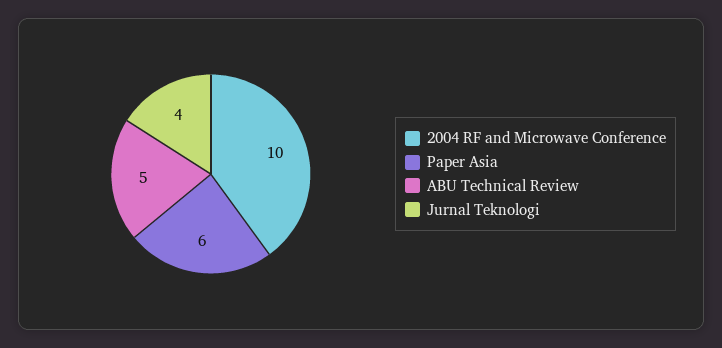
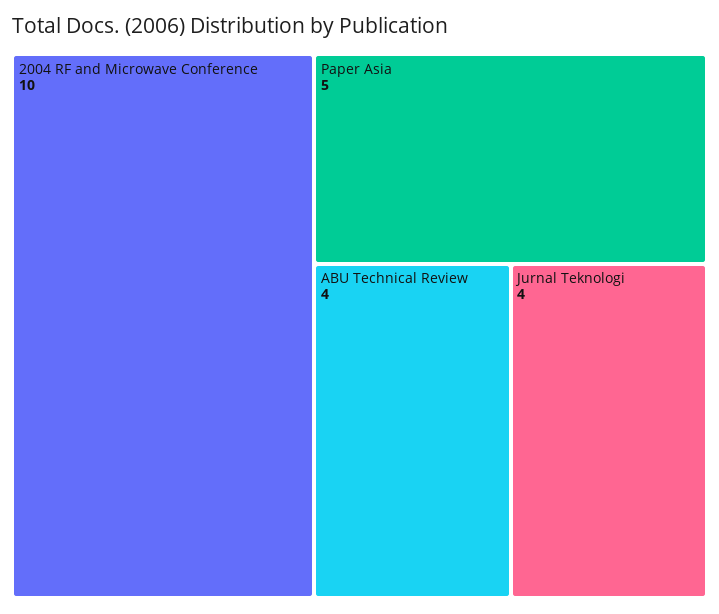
  {
    "2004 RF and Microwave Conference": 10,
-   "Paper Asia": 6,
+   "Paper Asia": 5,
-   "ABU Technical Review": 5,
+   "ABU Technical Review": 4,
    "Jurnal Teknologi": 4
  }

